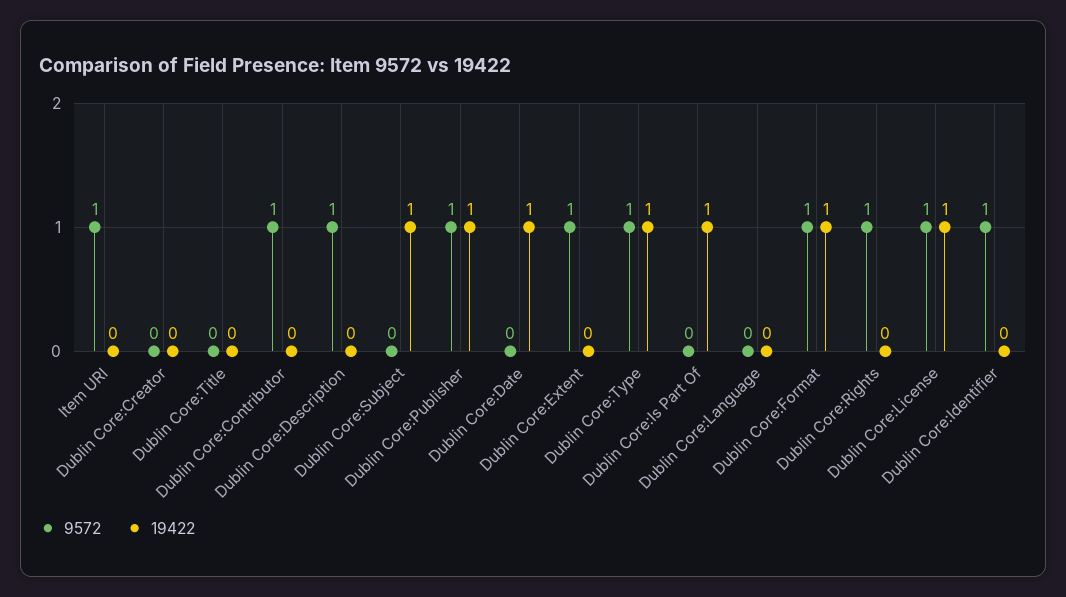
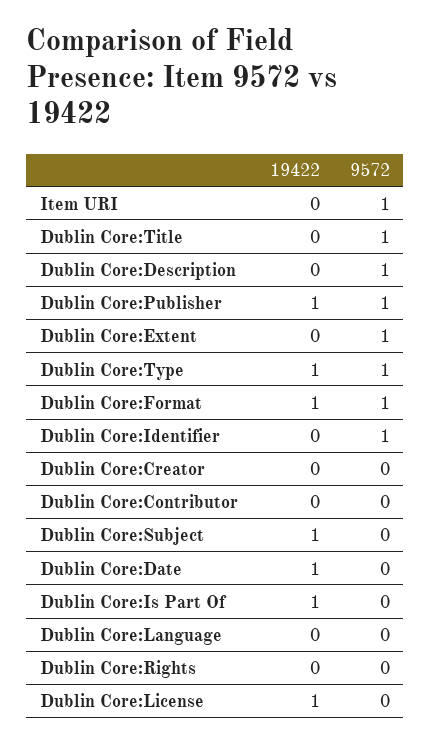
  {
    "9572": {
      "Item URI": 1,
      "Dublin Core:Creator": 0,
-     "Dublin Core:Title": 0,
+     "Dublin Core:Title": 1,
-     "Dublin Core:Contributor": 1,
+     "Dublin Core:Contributor": 0,
      "Dublin Core:Description": 1,
      "Dublin Core:Subject": 0,
      "Dublin Core:Publisher": 1,
      "Dublin Core:Date": 0,
      "Dublin Core:Extent": 1,
      "Dublin Core:Type": 1,
      "Dublin Core:Is Part Of": 0,
      "Dublin Core:Language": 0,
      "Dublin Core:Format": 1,
-     "Dublin Core:Rights": 1,
+     "Dublin Core:Rights": 0,
-     "Dublin Core:License": 1,
+     "Dublin Core:License": 0,
      "Dublin Core:Identifier": 1
    },
    "19422": {
      "Item URI": 0,
      "Dublin Core:Creator": 0,
      "Dublin Core:Title": 0,
      "Dublin Core:Contributor": 0,
      "Dublin Core:Description": 0,
      "Dublin Core:Subject": 1,
      "Dublin Core:Publisher": 1,
      "Dublin Core:Date": 1,
      "Dublin Core:Extent": 0,
      "Dublin Core:Type": 1,
      "Dublin Core:Is Part Of": 1,
      "Dublin Core:Language": 0,
      "Dublin Core:Format": 1,
      "Dublin Core:Rights": 0,
      "Dublin Core:License": 1,
      "Dublin Core:Identifier": 0
    }
  }

